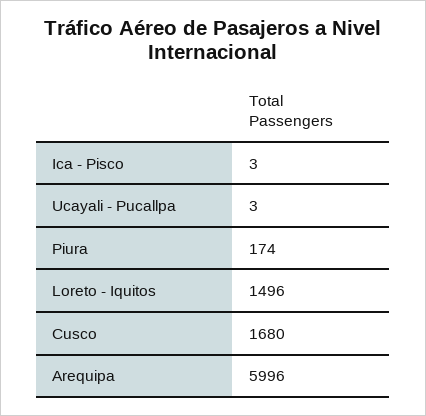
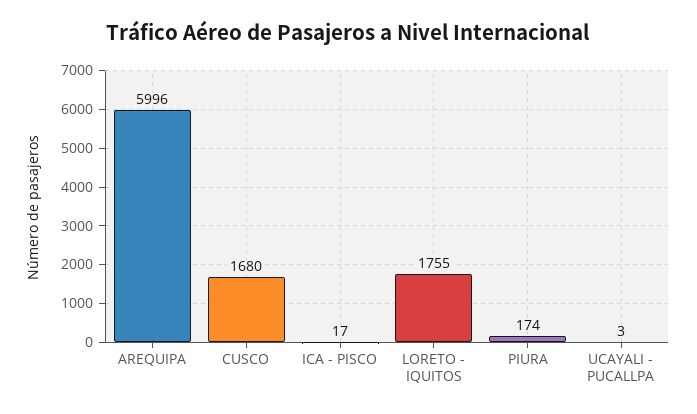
  {
-   "Ica - Pisco": 3,
+   "Ica - Pisco": 17,
    "Ucayali - Pucallpa": 3,
    "Piura": 174,
-   "Loreto - Iquitos": 1496,
+   "Loreto - Iquitos": 1755,
    "Cusco": 1680,
    "Arequipa": 5996
  }

